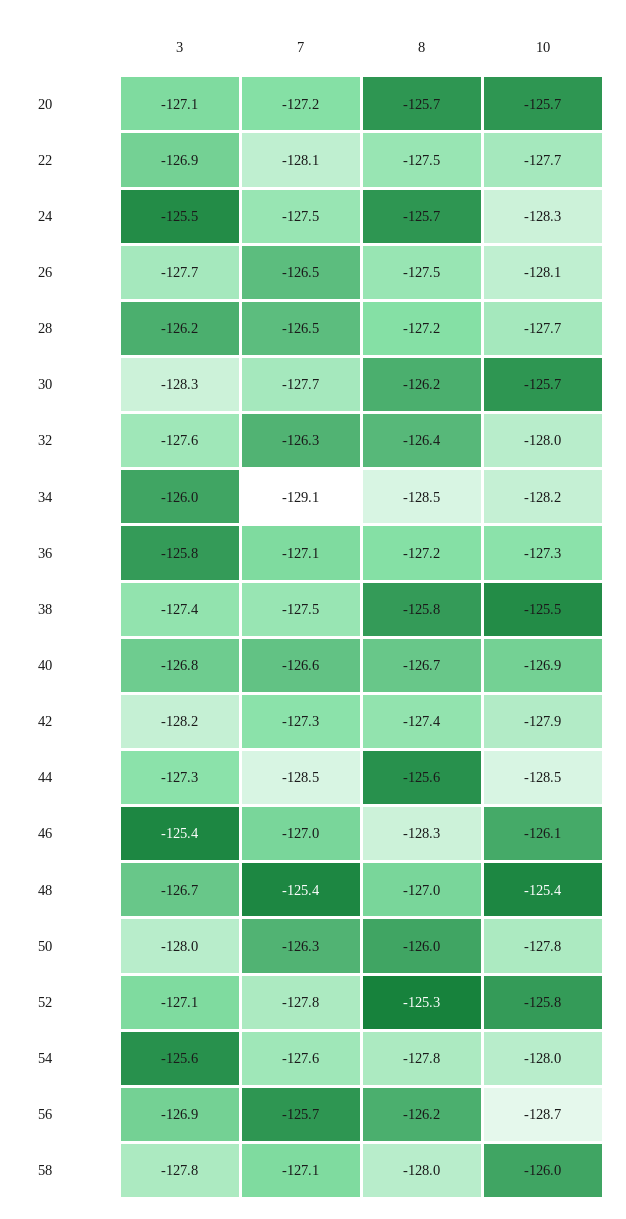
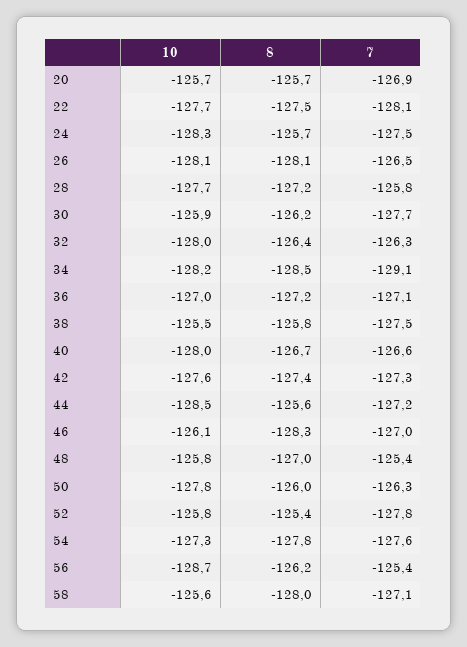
  {
-   "3": {
-     "20": -127.1,
-     "22": -126.9,
-     "24": -125.5,
-     "26": -127.7,
-     "28": -126.2,
-     "30": -128.3,
-     "32": -127.6,
-     "34": -126,
-     "36": -125.8,
-     "38": -127.4,
-     "40": -126.8,
-     "42": -128.2,
-     "44": -127.3,
-     "46": -125.4,
-     "48": -126.7,
-     "50": -128,
-     "52": -127.1,
-     "54": -125.6,
-     "56": -126.9,
-     "58": -127.8
-   },
    "7": {
-     "20": -127.2,
+     "20": -126.9,
      "22": -128.1,
      "24": -127.5,
      "26": -126.5,
-     "28": -126.5,
+     "28": -125.8,
      "30": -127.7,
      "32": -126.3,
      "34": -129.1,
      "36": -127.1,
      "38": -127.5,
      "40": -126.6,
      "42": -127.3,
-     "44": -128.5,
+     "44": -127.2,
      "46": -127,
      "48": -125.4,
      "50": -126.3,
      "52": -127.8,
      "54": -127.6,
-     "56": -125.7,
+     "56": -125.4,
      "58": -127.1
    },
    "8": {
      "20": -125.7,
      "22": -127.5,
      "24": -125.7,
-     "26": -127.5,
+     "26": -128.1,
      "28": -127.2,
      "30": -126.2,
      "32": -126.4,
      "34": -128.5,
      "36": -127.2,
      "38": -125.8,
      "40": -126.7,
      "42": -127.4,
      "44": -125.6,
      "46": -128.3,
      "48": -127,
      "50": -126,
-     "52": -125.3,
+     "52": -125.4,
      "54": -127.8,
      "56": -126.2,
      "58": -128
    },
    "10": {
      "20": -125.7,
      "22": -127.7,
      "24": -128.3,
      "26": -128.1,
      "28": -127.7,
-     "30": -125.7,
+     "30": -125.9,
      "32": -128,
      "34": -128.2,
-     "36": -127.3,
+     "36": -127,
      "38": -125.5,
-     "40": -126.9,
+     "40": -128,
-     "42": -127.9,
+     "42": -127.6,
      "44": -128.5,
      "46": -126.1,
-     "48": -125.4,
+     "48": -125.8,
      "50": -127.8,
      "52": -125.8,
-     "54": -128,
+     "54": -127.3,
      "56": -128.7,
-     "58": -126
+     "58": -125.6
    }
  }

